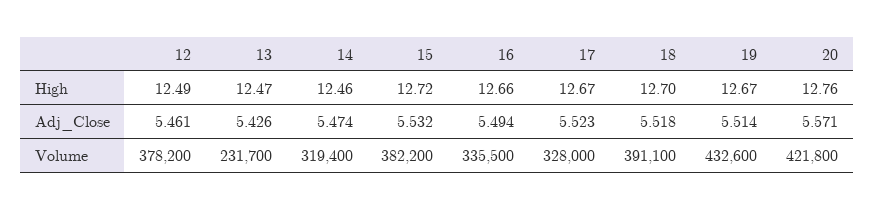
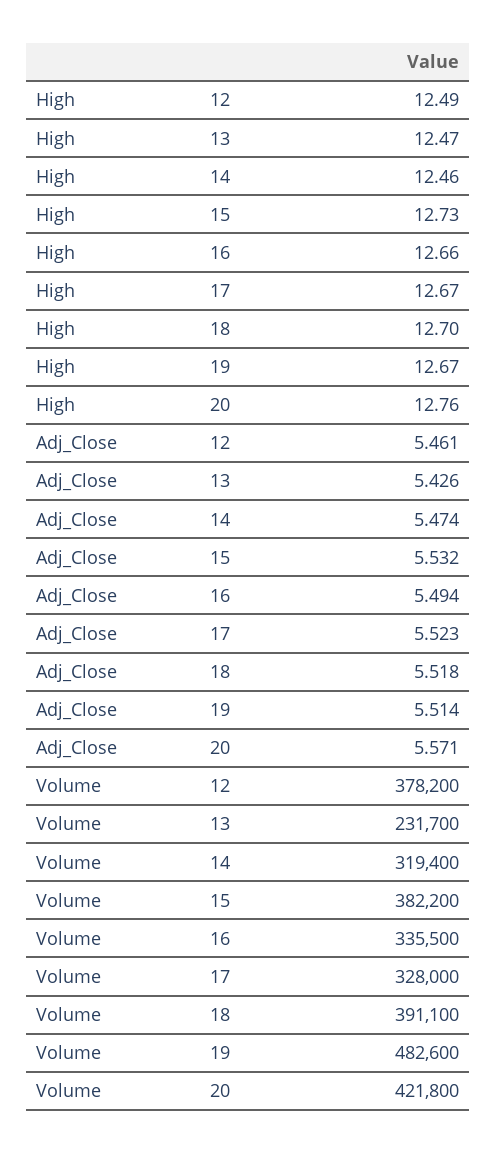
  {
    "12": {
      "High": 12.49,
      "Adj_Close": 5.461,
      "Volume": 378200
    },
    "13": {
      "High": 12.47,
      "Adj_Close": 5.426,
      "Volume": 231700
    },
    "14": {
      "High": 12.46,
      "Adj_Close": 5.474,
      "Volume": 319400
    },
    "15": {
-     "High": 12.72,
+     "High": 12.73,
      "Adj_Close": 5.532,
      "Volume": 382200
    },
    "16": {
      "High": 12.66,
      "Adj_Close": 5.494,
      "Volume": 335500
    },
    "17": {
      "High": 12.67,
      "Adj_Close": 5.523,
      "Volume": 328000
    },
    "18": {
      "High": 12.7,
      "Adj_Close": 5.518,
      "Volume": 391100
    },
    "19": {
      "High": 12.67,
      "Adj_Close": 5.514,
-     "Volume": 432600
+     "Volume": 482600
    },
    "20": {
      "High": 12.76,
      "Adj_Close": 5.571,
      "Volume": 421800
    }
  }

